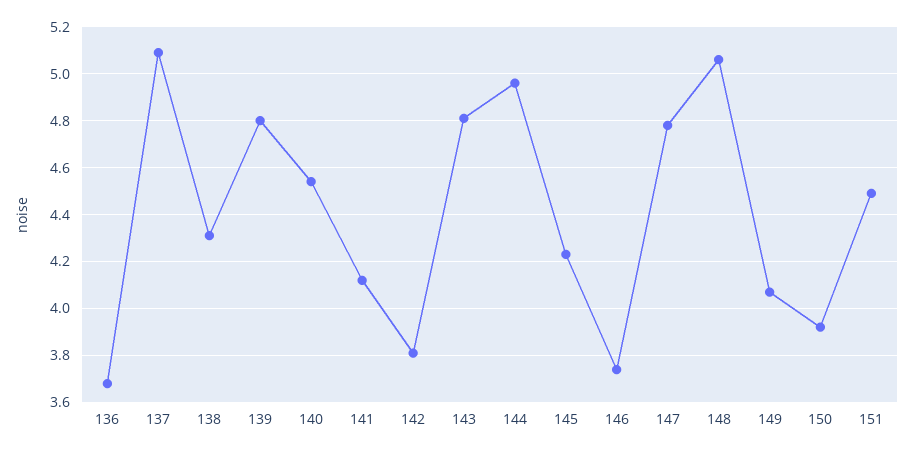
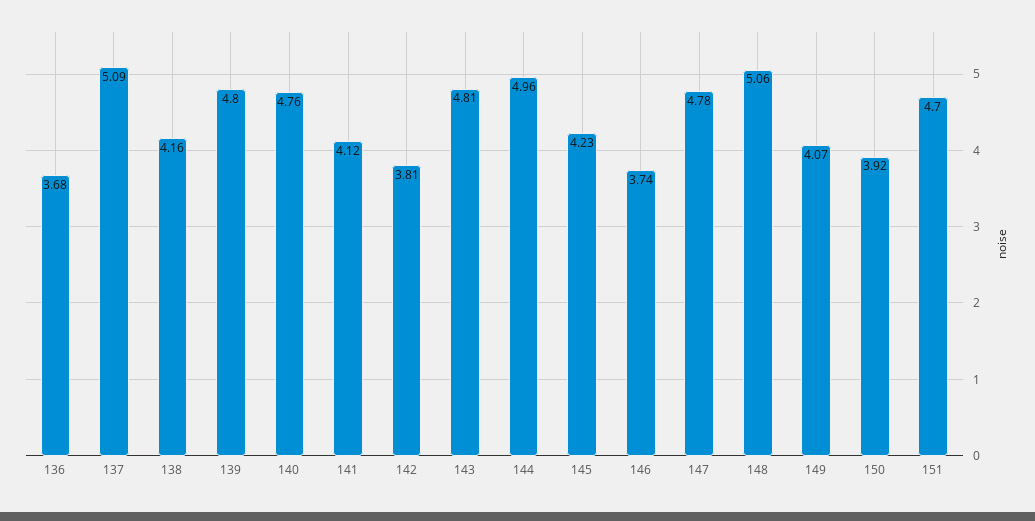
  {
    "136": 3.68,
    "137": 5.09,
-   "138": 4.3,
+   "138": 4.16,
    "139": 4.8,
-   "140": 4.55,
+   "140": 4.76,
    "141": 4.12,
    "142": 3.81,
    "143": 4.81,
    "144": 4.96,
    "145": 4.23,
    "146": 3.74,
    "147": 4.78,
    "148": 5.06,
    "149": 4.07,
    "150": 3.92,
-   "151": 4.5
+   "151": 4.7
  }

